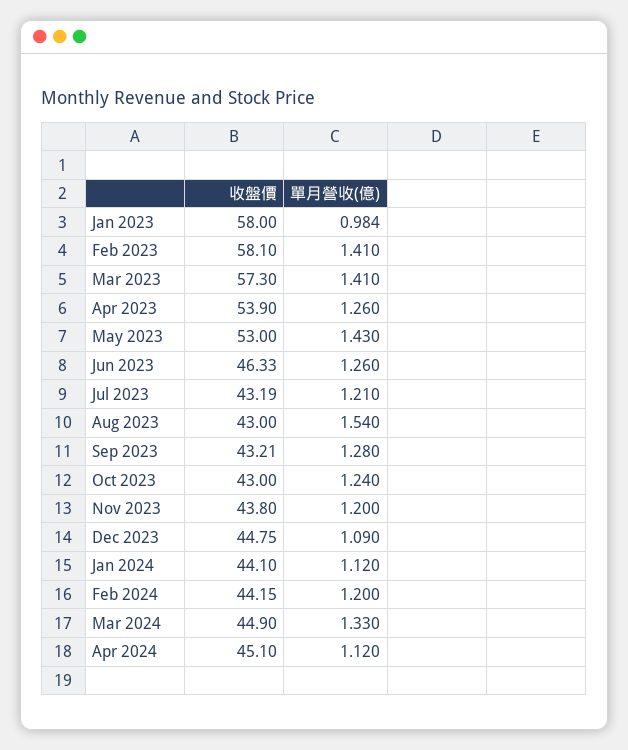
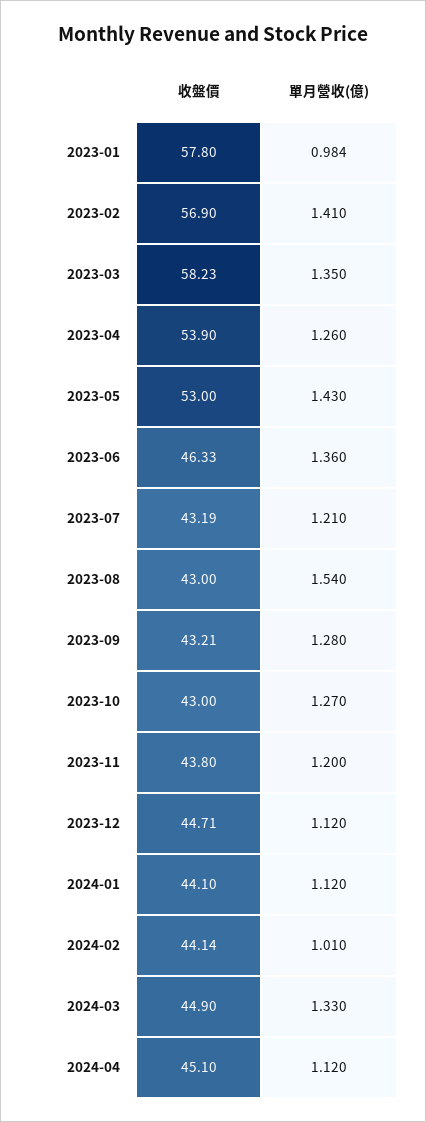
  {
    "收盤價": {
-     "Jan 2023": 58,
+     "Jan 2023": 57.8,
-     "Feb 2023": 58.1,
+     "Feb 2023": 56.9,
-     "Mar 2023": 57.3,
+     "Mar 2023": 58.23,
      "Apr 2023": 53.9,
      "May 2023": 53,
      "Jun 2023": 46.33,
      "Jul 2023": 43.19,
      "Aug 2023": 43,
      "Sep 2023": 43.21,
      "Oct 2023": 43,
      "Nov 2023": 43.8,
-     "Dec 2023": 44.75,
+     "Dec 2023": 44.71,
      "Jan 2024": 44.1,
-     "Feb 2024": 44.15,
+     "Feb 2024": 44.14,
      "Mar 2024": 44.9,
      "Apr 2024": 45.1
    },
    "單月營收(億)": {
      "Jan 2023": 0.984,
      "Feb 2023": 1.41,
-     "Mar 2023": 1.41,
+     "Mar 2023": 1.35,
      "Apr 2023": 1.26,
      "May 2023": 1.43,
-     "Jun 2023": 1.26,
+     "Jun 2023": 1.36,
      "Jul 2023": 1.21,
      "Aug 2023": 1.54,
      "Sep 2023": 1.28,
-     "Oct 2023": 1.24,
+     "Oct 2023": 1.27,
      "Nov 2023": 1.2,
-     "Dec 2023": 1.09,
+     "Dec 2023": 1.12,
      "Jan 2024": 1.12,
-     "Feb 2024": 1.2,
+     "Feb 2024": 1.01,
      "Mar 2024": 1.33,
      "Apr 2024": 1.12
    }
  }

